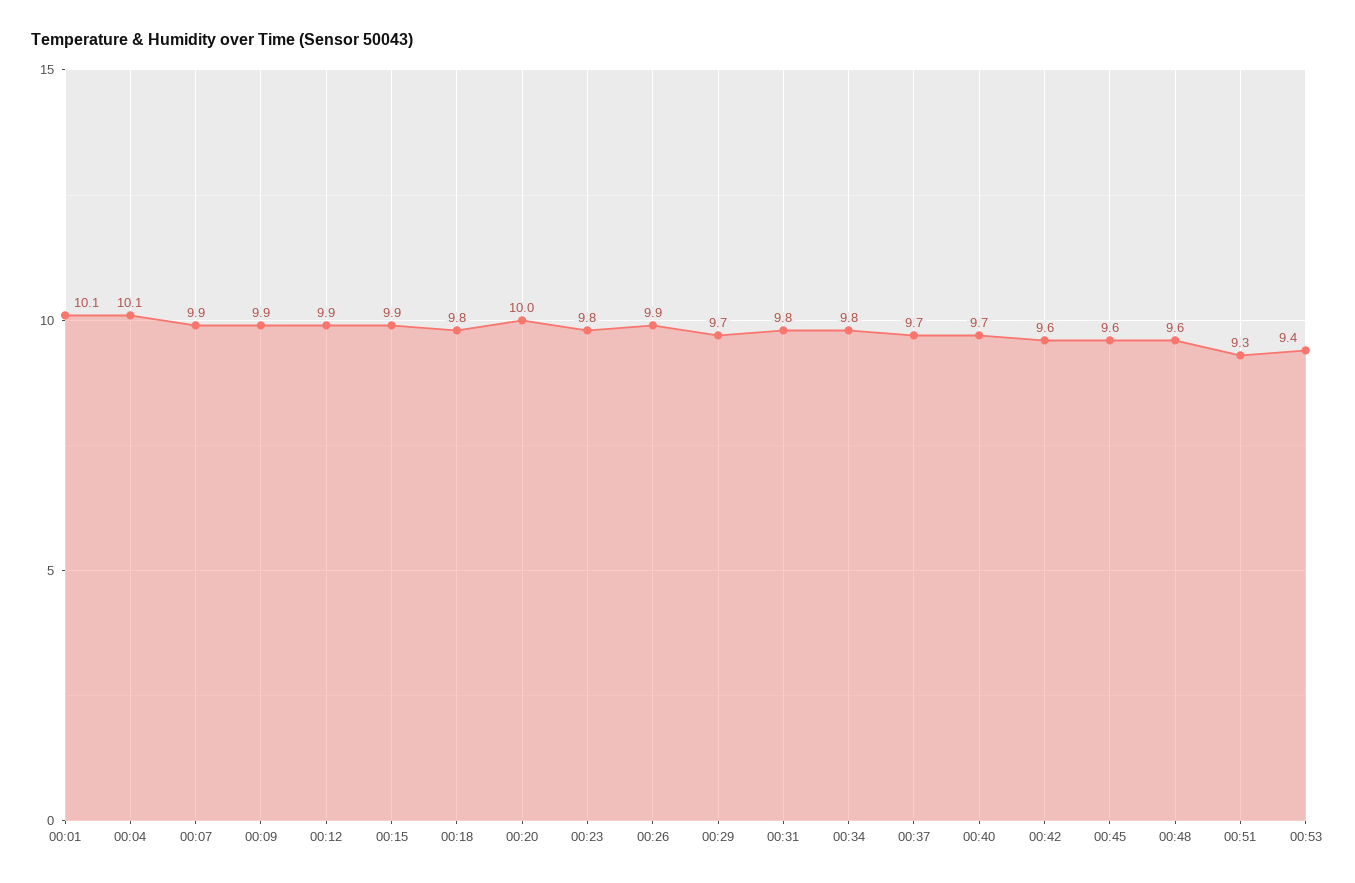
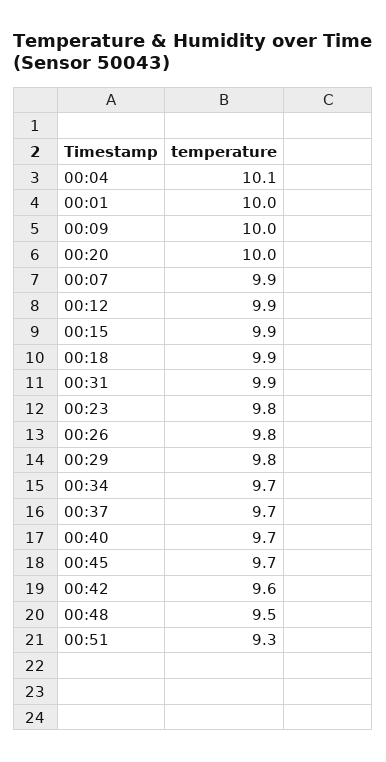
  {
-   "00:01": 10.1,
+   "00:01": 10,
    "00:04": 10.1,
    "00:07": 9.9,
-   "00:09": 9.9,
+   "00:09": 10,
    "00:12": 9.9,
    "00:15": 9.9,
-   "00:18": 9.8,
+   "00:18": 9.9,
    "00:20": 10,
    "00:23": 9.8,
-   "00:26": 9.9,
+   "00:26": 9.8,
-   "00:29": 9.7,
+   "00:29": 9.8,
-   "00:31": 9.8,
+   "00:31": 9.9,
-   "00:34": 9.8,
+   "00:34": 9.7,
    "00:37": 9.7,
    "00:40": 9.7,
    "00:42": 9.6,
-   "00:45": 9.6,
+   "00:45": 9.7,
-   "00:48": 9.6,
+   "00:48": 9.5,
-   "00:51": 9.3,
+   "00:51": 9.3
-   "00:53": 9.4
  }

